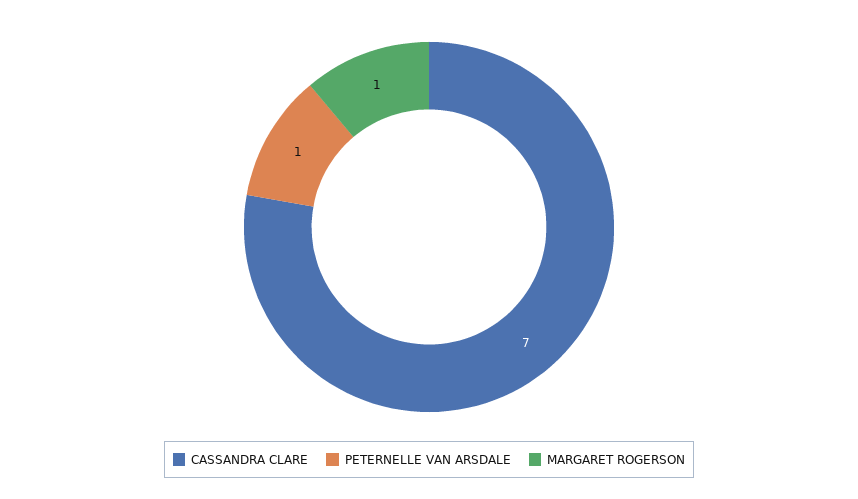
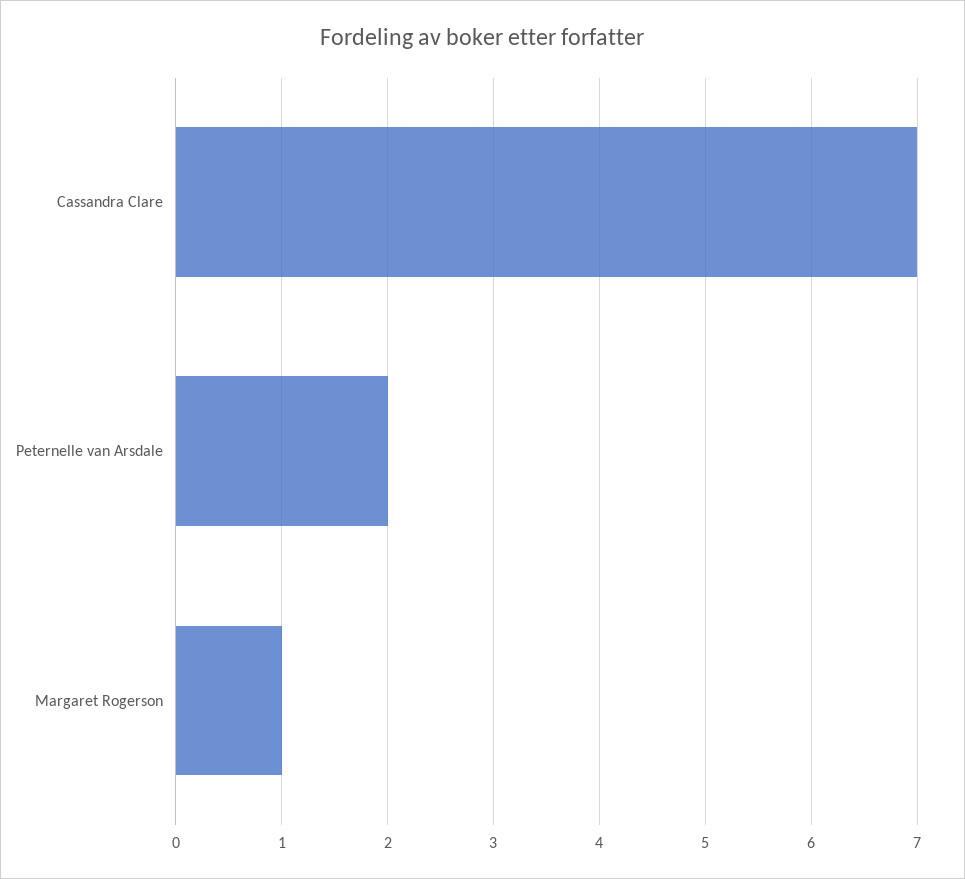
  {
    "CASSANDRA CLARE": 7,
-   "PETERNELLE VAN ARSDALE": 1,
+   "PETERNELLE VAN ARSDALE": 2,
    "MARGARET ROGERSON": 1
  }

